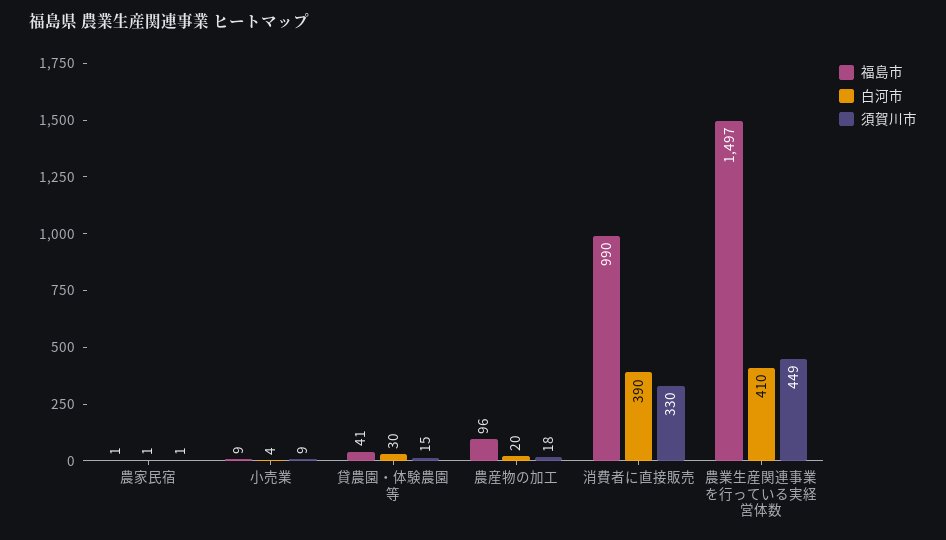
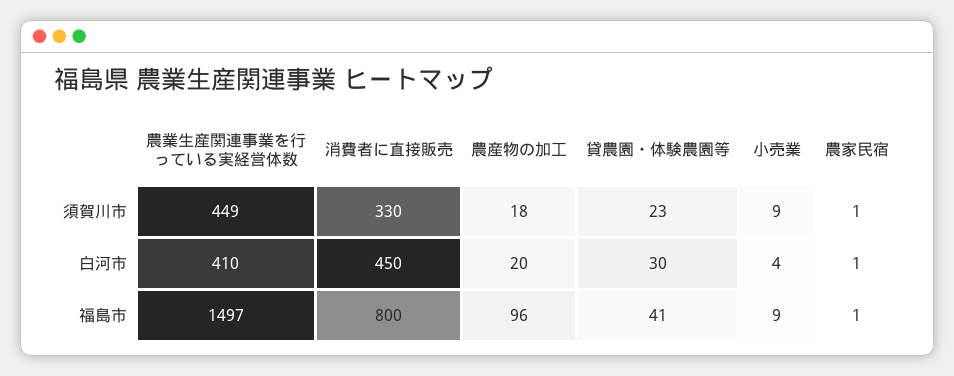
  {
    "福島市": {
      "農家民宿": 1,
      "小売業": 9,
      "貸農園・体験農園等": 41,
      "農産物の加工": 96,
-     "消費者に直接販売": 990,
+     "消費者に直接販売": 800,
      "農業生産関連事業を行っている実経営体数": 1497
    },
    "白河市": {
      "農家民宿": 1,
      "小売業": 4,
      "貸農園・体験農園等": 30,
      "農産物の加工": 20,
-     "消費者に直接販売": 390,
+     "消費者に直接販売": 450,
      "農業生産関連事業を行っている実経営体数": 410
    },
    "須賀川市": {
      "農家民宿": 1,
      "小売業": 9,
-     "貸農園・体験農園等": 15,
+     "貸農園・体験農園等": 23,
      "農産物の加工": 18,
      "消費者に直接販売": 330,
      "農業生産関連事業を行っている実経営体数": 449
    }
  }

